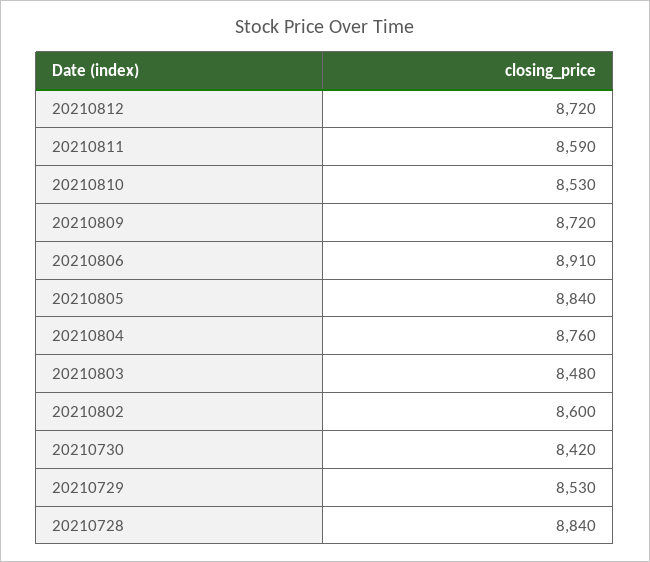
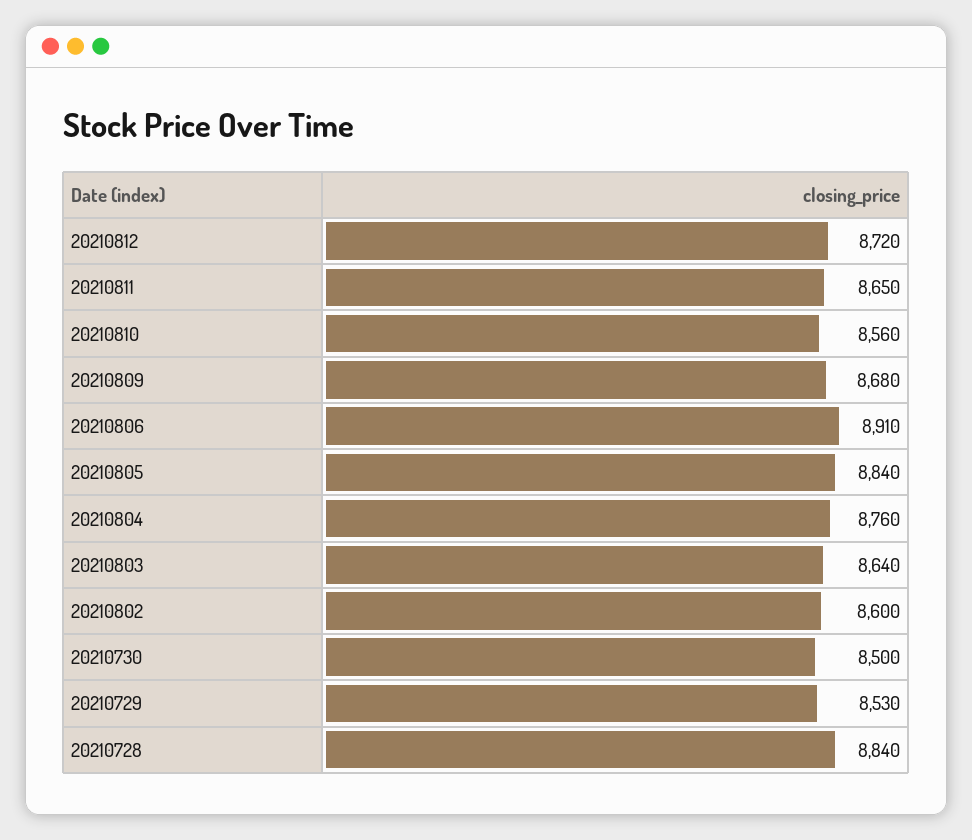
  {
    "20210812": 8720,
-   "20210811": 8590,
+   "20210811": 8650,
-   "20210810": 8530,
+   "20210810": 8560,
-   "20210809": 8720,
+   "20210809": 8680,
    "20210806": 8910,
    "20210805": 8840,
    "20210804": 8760,
-   "20210803": 8480,
+   "20210803": 8640,
    "20210802": 8600,
-   "20210730": 8420,
+   "20210730": 8500,
    "20210729": 8530,
    "20210728": 8840
  }

